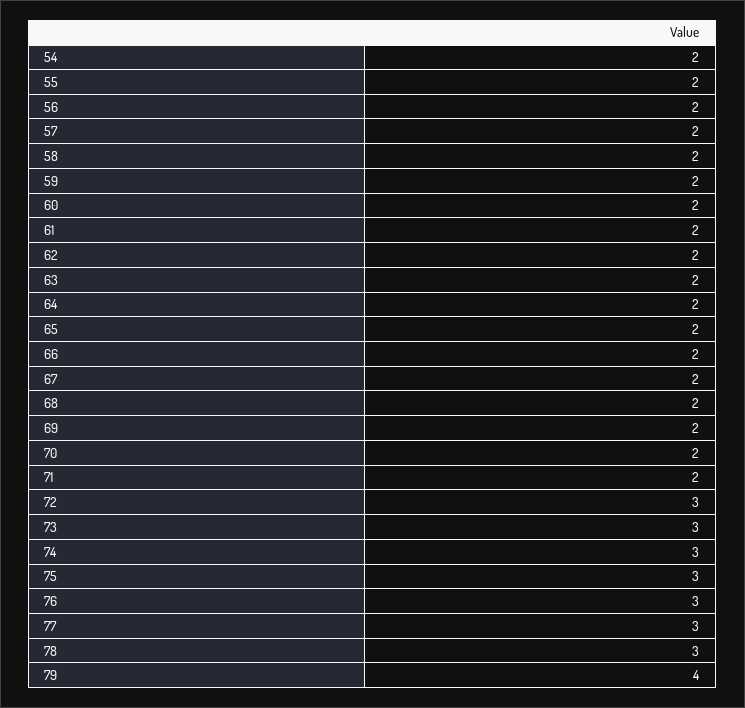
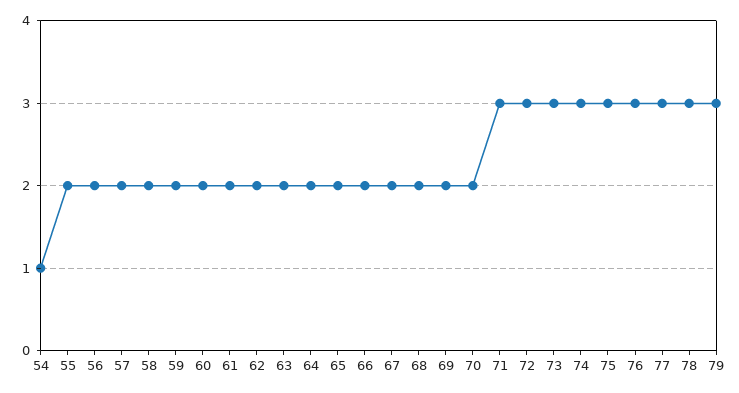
  {
-   "54": 2,
+   "54": 1,
    "55": 2,
    "56": 2,
    "57": 2,
    "58": 2,
    "59": 2,
    "60": 2,
    "61": 2,
    "62": 2,
    "63": 2,
    "64": 2,
    "65": 2,
    "66": 2,
    "67": 2,
    "68": 2,
    "69": 2,
    "70": 2,
-   "71": 2,
+   "71": 3,
    "72": 3,
    "73": 3,
    "74": 3,
    "75": 3,
    "76": 3,
    "77": 3,
    "78": 3,
-   "79": 4
+   "79": 3
  }

